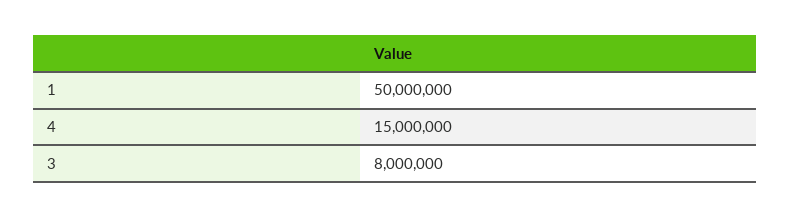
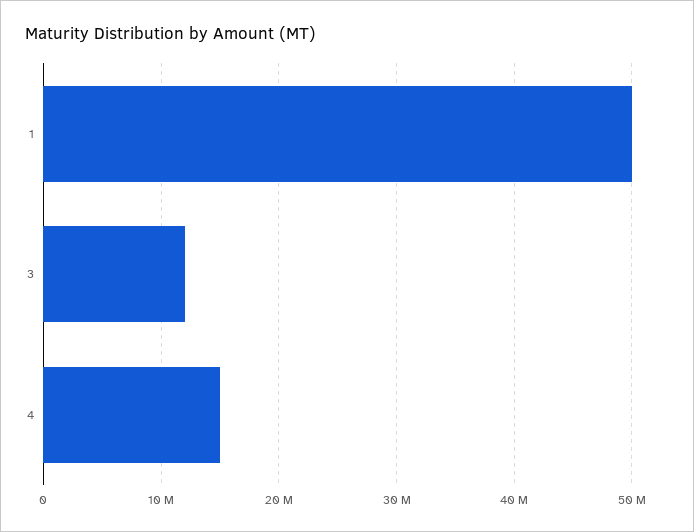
  {
    "1": 50000000,
    "4": 15000000,
-   "3": 8000000
+   "3": 12000000
  }

